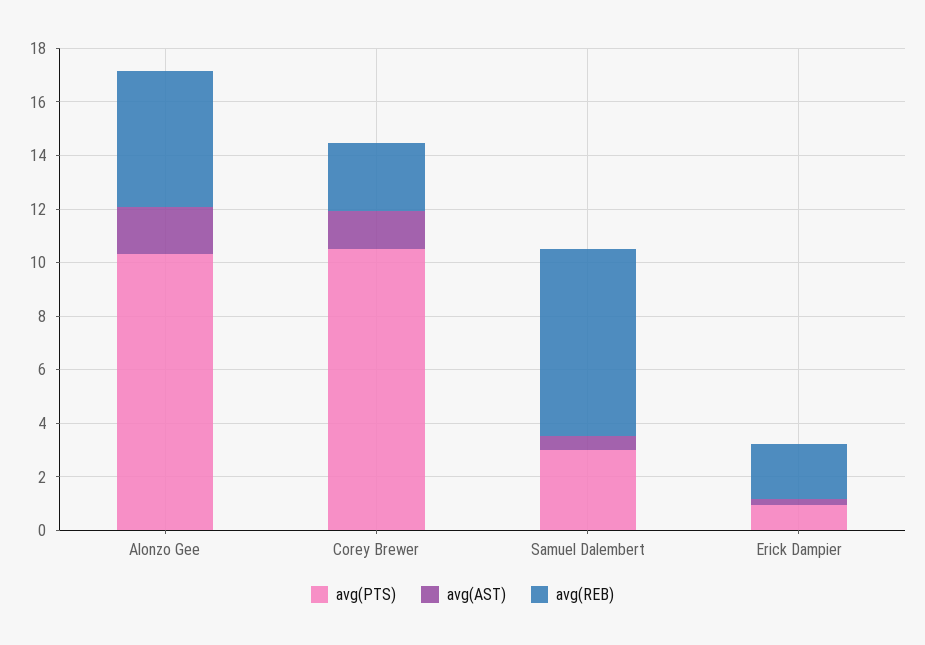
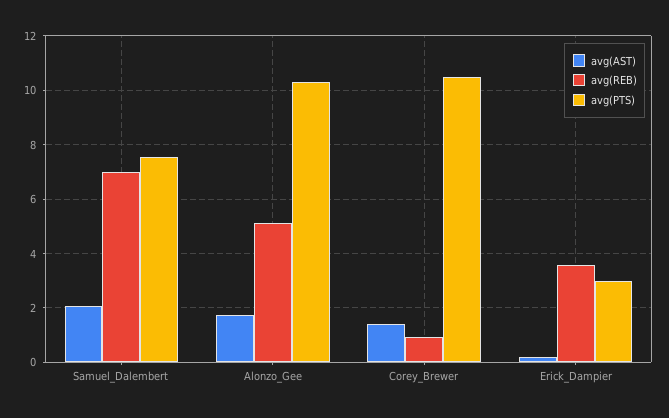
  {
    "avg(PTS)": {
      "Alonzo Gee": 10.25,
      "Corey Brewer": 10.5,
-     "Samuel Dalembert": 3,
+     "Samuel Dalembert": 7.5,
-     "Erick Dampier": 1
+     "Erick Dampier": 3
    },
    "avg(AST)": {
      "Alonzo Gee": 1.75,
      "Corey Brewer": 1.5,
-     "Samuel Dalembert": 0.5,
+     "Samuel Dalembert": 2,
      "Erick Dampier": 0.25
    },
    "avg(REB)": {
      "Alonzo Gee": 5,
-     "Corey Brewer": 2.5,
+     "Corey Brewer": 1,
      "Samuel Dalembert": 7,
-     "Erick Dampier": 2
+     "Erick Dampier": 3.5
    }
  }

